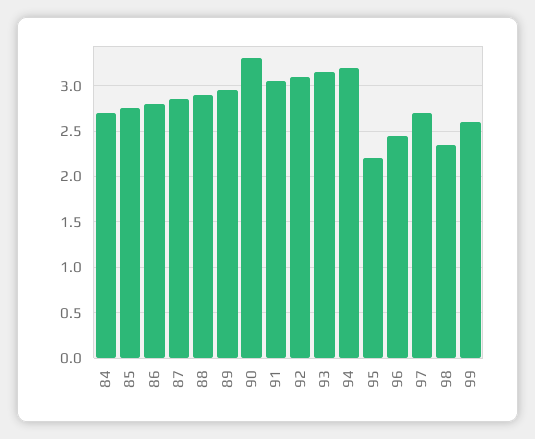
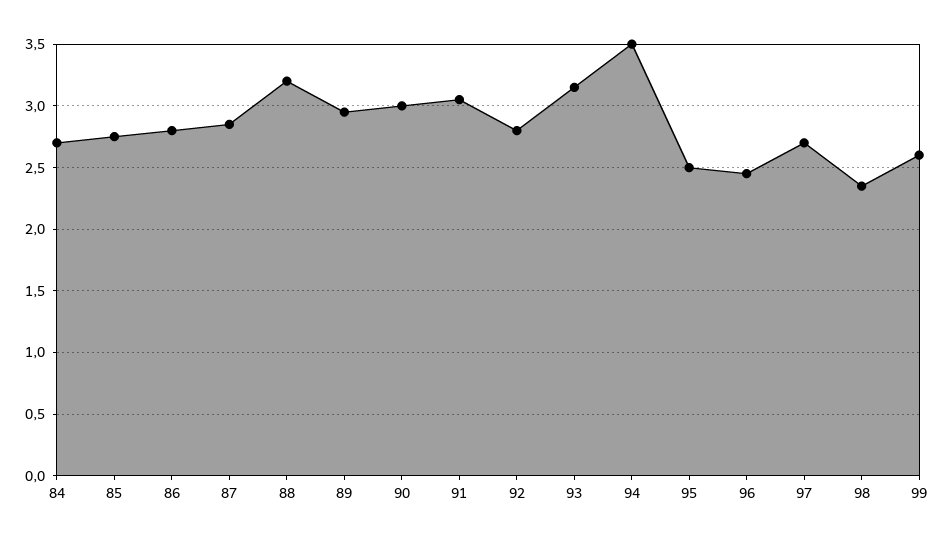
  {
    "84": 2.7,
    "85": 2.75,
    "86": 2.8,
    "87": 2.85,
-   "88": 2.9,
+   "88": 3.2,
    "89": 2.95,
-   "90": 3.3,
+   "90": 3,
    "91": 3.05,
-   "92": 3.1,
+   "92": 2.8,
    "93": 3.15,
-   "94": 3.2,
+   "94": 3.5,
-   "95": 2.2,
+   "95": 2.5,
    "96": 2.45,
    "97": 2.7,
    "98": 2.35,
    "99": 2.6
  }

